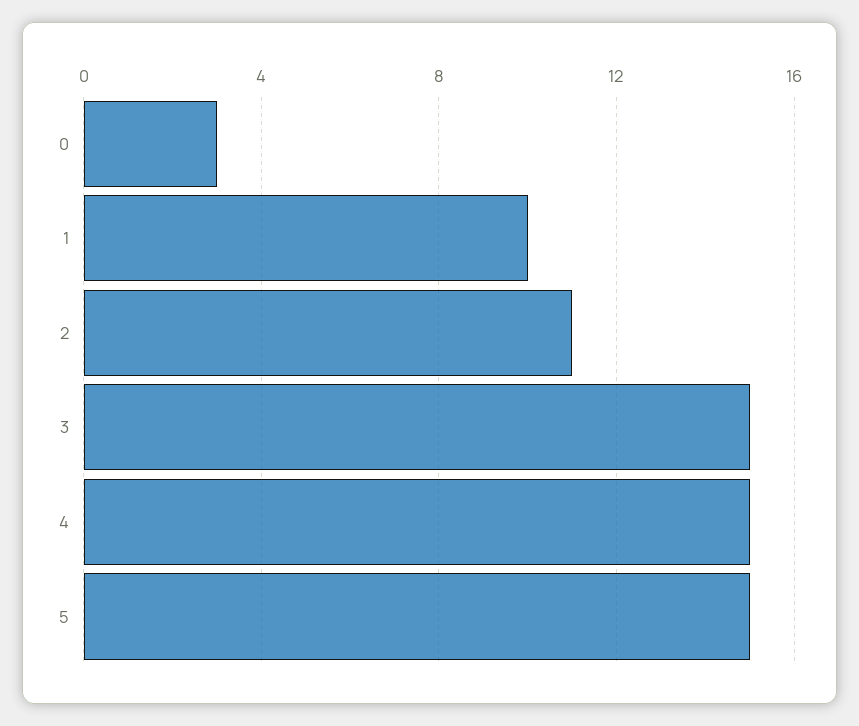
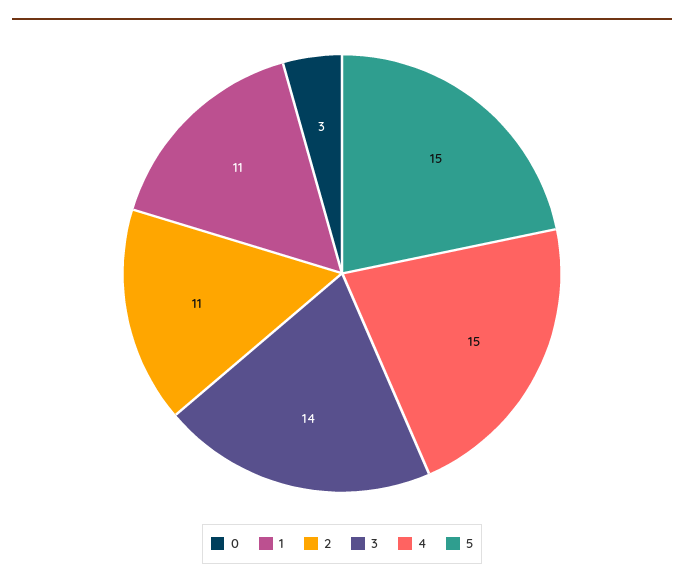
  {
    "0": 3,
-   "1": 10,
+   "1": 11,
    "2": 11,
-   "3": 15,
+   "3": 14,
    "4": 15,
    "5": 15
  }

